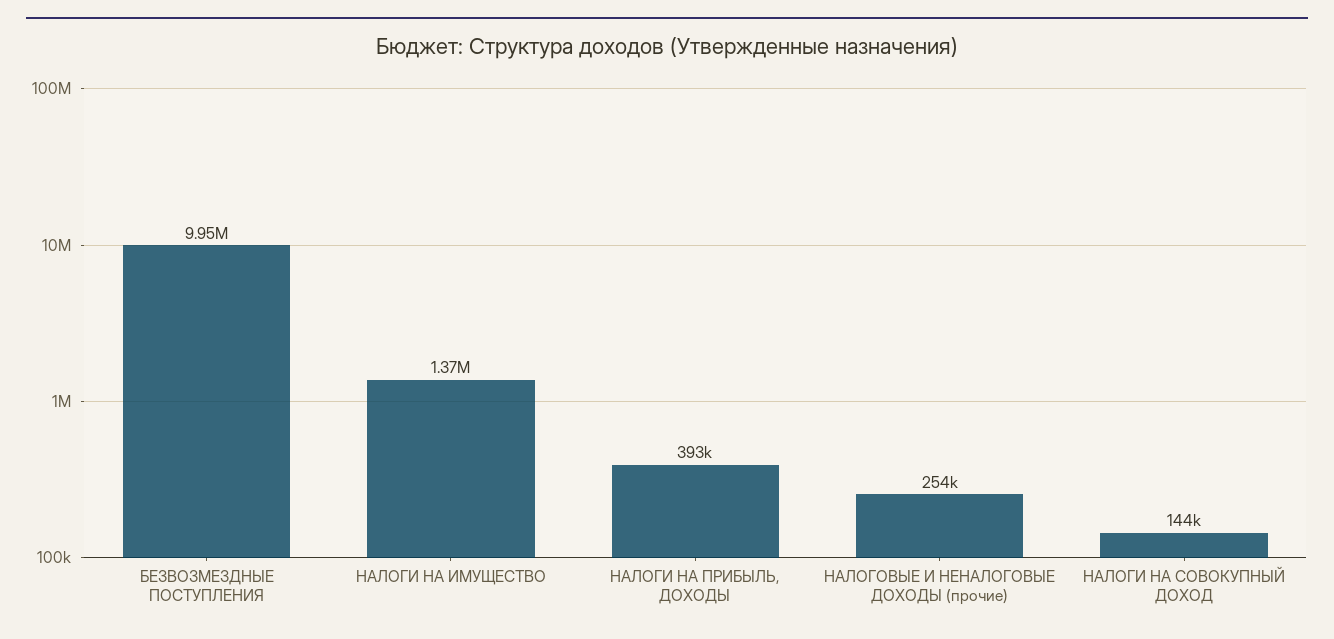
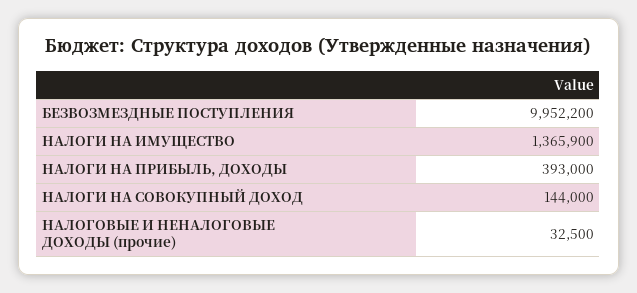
  {
    "БЕЗВОЗМЕЗДНЫЕ ПОСТУПЛЕНИЯ": 9952200,
    "НАЛОГИ НА ИМУЩЕСТВО": 1365900,
    "НАЛОГИ НА ПРИБЫЛЬ, ДОХОДЫ": 393000,
-   "НАЛОГОВЫЕ И НЕНАЛОГОВЫЕ ДОХОДЫ (прочие)": 254000,
+   "НАЛОГОВЫЕ И НЕНАЛОГОВЫЕ ДОХОДЫ (прочие)": 32500,
    "НАЛОГИ НА СОВОКУПНЫЙ ДОХОД": 144000
  }

